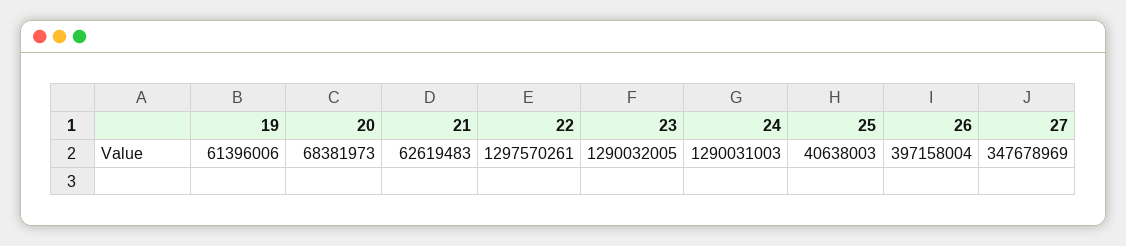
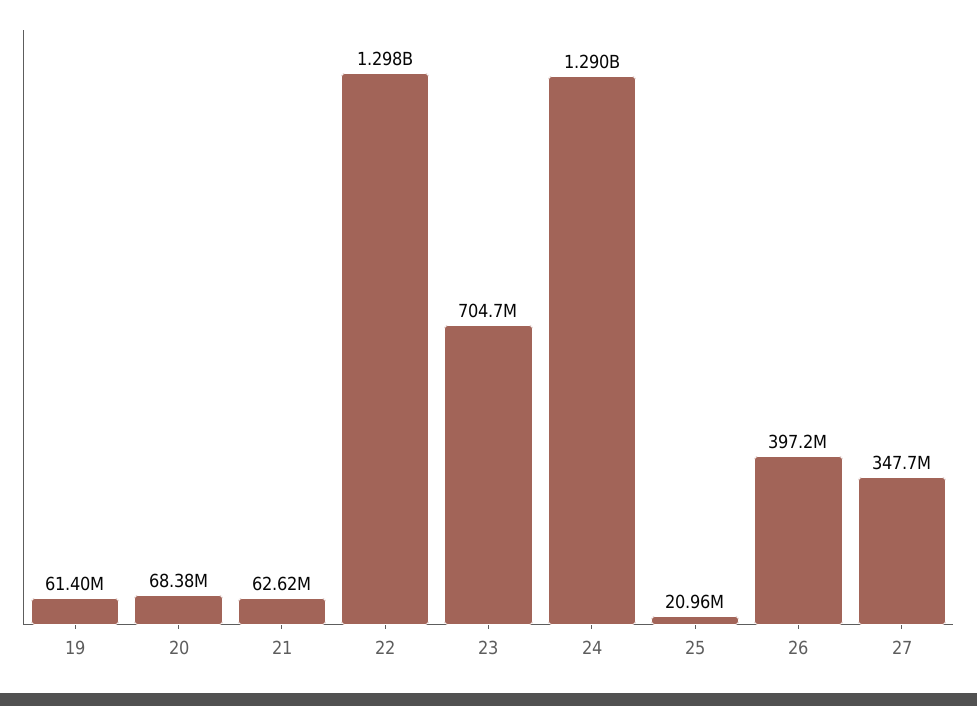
  {
    "19": 61396006,
    "20": 68381973,
    "21": 62619483,
    "22": 1297570261,
-   "23": 1290032005,
+   "23": 704700000,
    "24": 1290031003,
-   "25": 40638003,
+   "25": 20960000,
    "26": 397158004,
    "27": 347678969
  }

